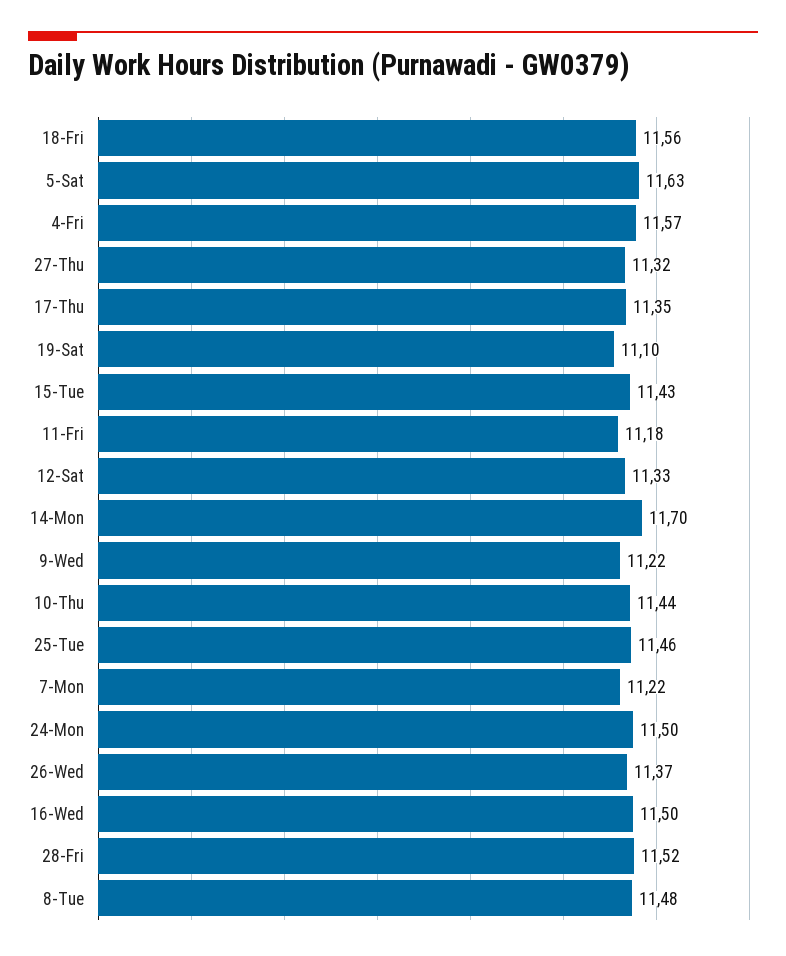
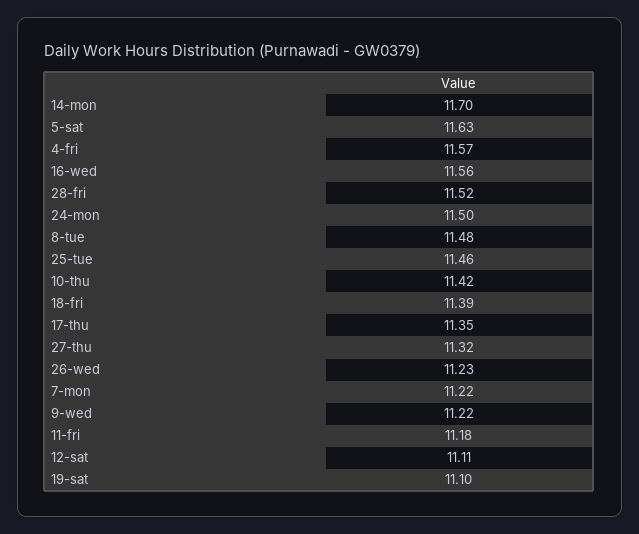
  {
-   "18-Fri": 11.56,
+   "18-Fri": 11.39,
    "5-Sat": 11.63,
    "4-Fri": 11.57,
    "27-Thu": 11.32,
    "17-Thu": 11.35,
    "19-Sat": 11.1,
-   "15-Tue": 11.43,
    "11-Fri": 11.18,
-   "12-Sat": 11.33,
+   "12-Sat": 11.11,
    "14-Mon": 11.7,
    "9-Wed": 11.22,
-   "10-Thu": 11.44,
+   "10-Thu": 11.42,
    "25-Tue": 11.46,
    "7-Mon": 11.22,
    "24-Mon": 11.5,
-   "26-Wed": 11.37,
+   "26-Wed": 11.23,
-   "16-Wed": 11.5,
+   "16-Wed": 11.56,
    "28-Fri": 11.52,
    "8-Tue": 11.48
  }

